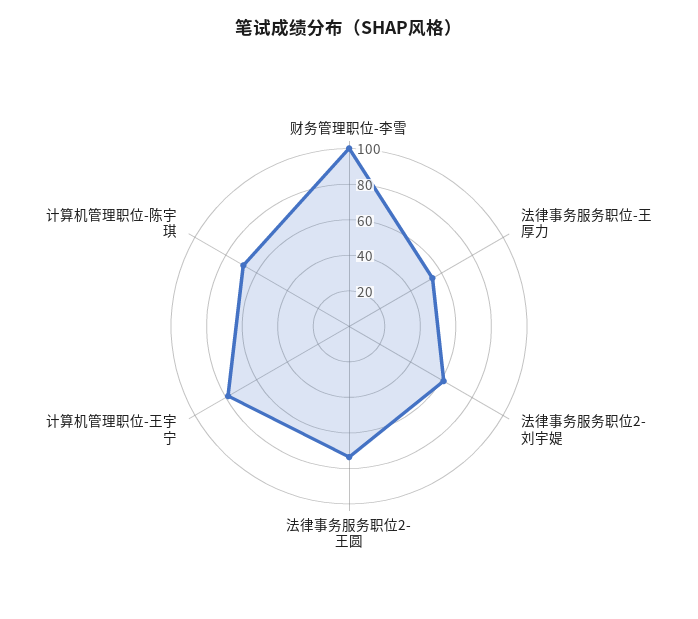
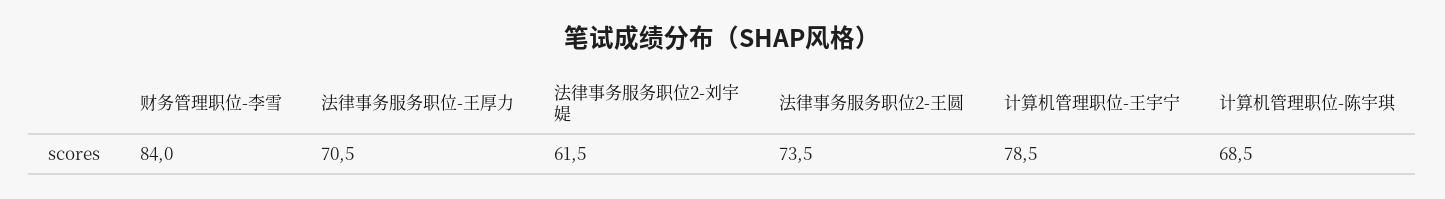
  {
-   "财务管理职位-李雪": 100,
+   "财务管理职位-李雪": 84,
-   "法律事务服务职位-王厚力": 55,
+   "法律事务服务职位-王厚力": 70.5,
    "法律事务服务职位2-刘宇媞": 61.5,
    "法律事务服务职位2-王圆": 73.5,
    "计算机管理职位-王宇宁": 78.5,
    "计算机管理职位-陈宇琪": 68.5
  }

